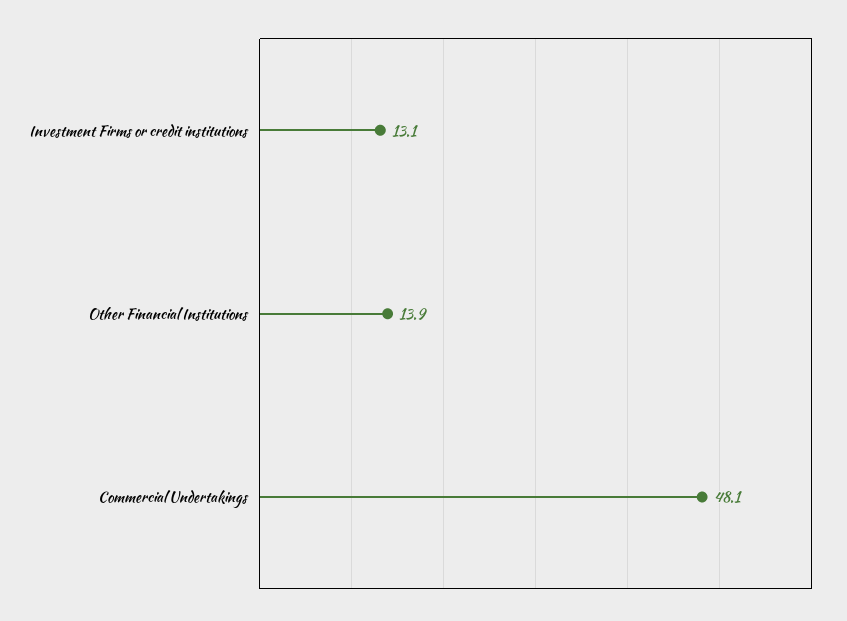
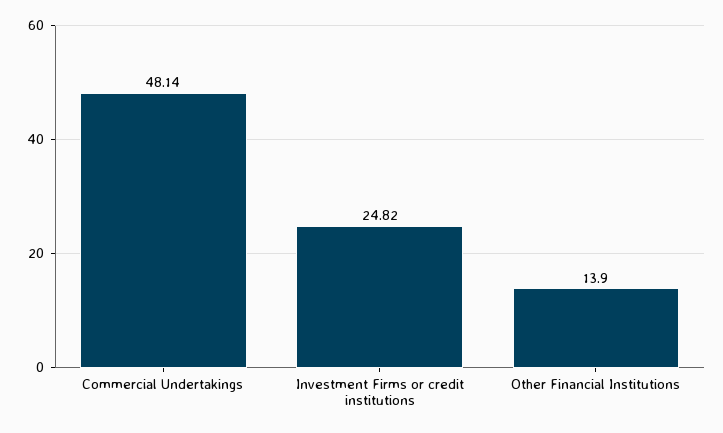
  {
-   "Investment Firms or credit institutions": 13.1,
+   "Investment Firms or credit institutions": 24.82,
    "Other Financial Institutions": 13.9,
    "Commercial Undertakings": 48.14
  }

